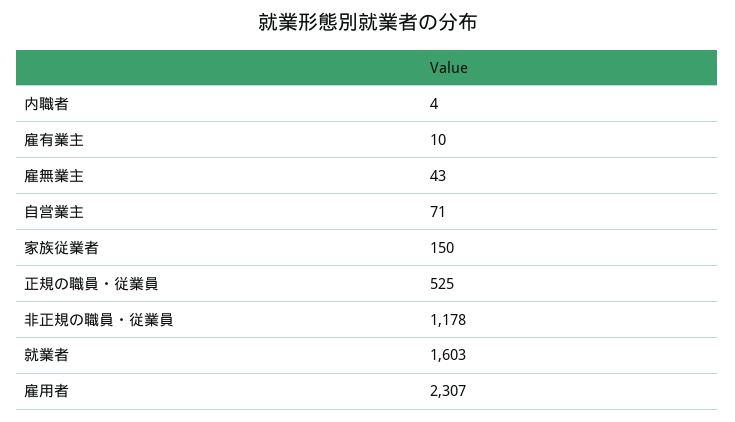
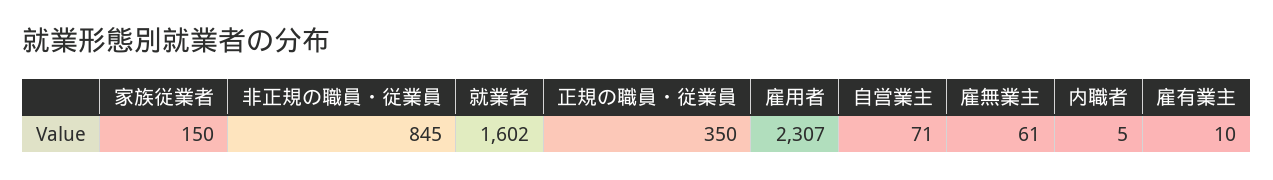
  {
-   "内職者": 4,
+   "内職者": 5,
    "雇有業主": 10,
-   "雇無業主": 43,
+   "雇無業主": 61,
    "自営業主": 71,
    "家族従業者": 150,
-   "正規の職員・従業員": 525,
+   "正規の職員・従業員": 350,
-   "非正規の職員・従業員": 1178,
+   "非正規の職員・従業員": 845,
-   "就業者": 1603,
+   "就業者": 1602,
    "雇用者": 2307
  }

